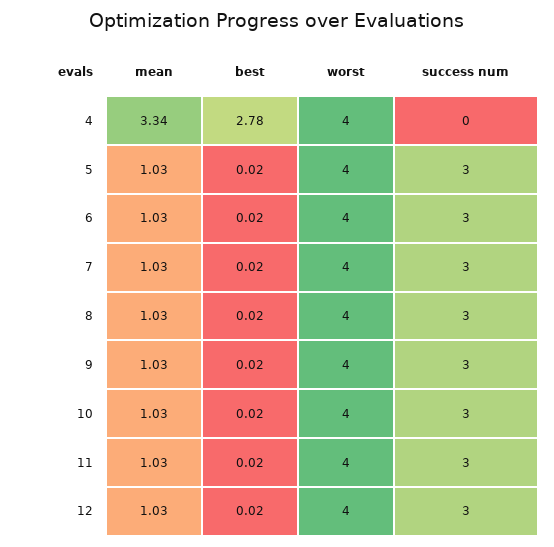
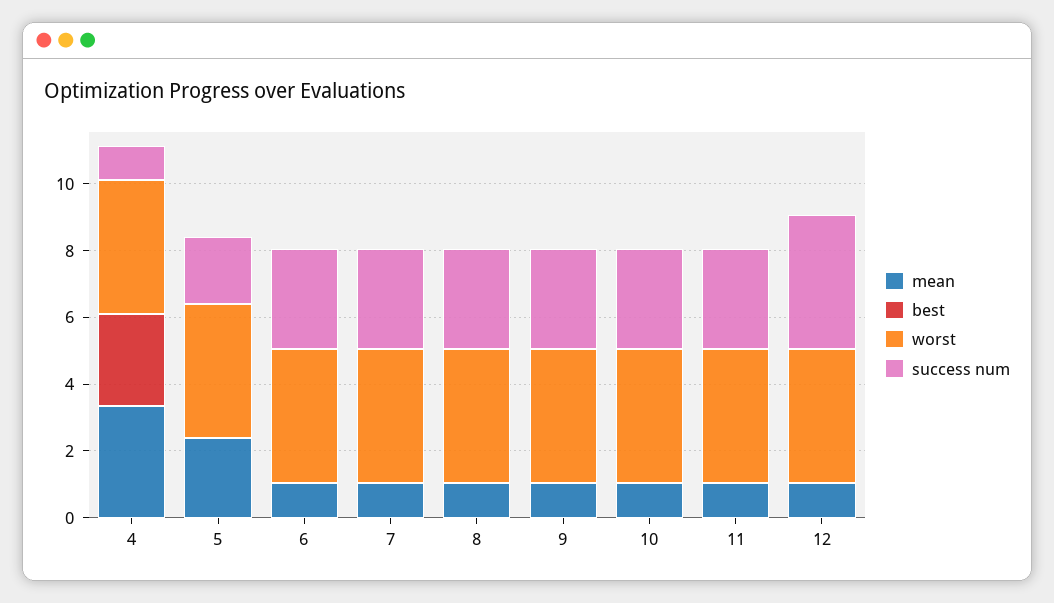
  {
    "mean": {
      "4": 3.34,
-     "5": 1.03,
+     "5": 2.5,
      "6": 1.03,
      "7": 1.03,
      "8": 1.03,
      "9": 1.03,
      "10": 1.03,
      "11": 1.03,
      "12": 1.03
    },
    "best": {
      "4": 2.78,
      "5": 0.02,
      "6": 0.02,
      "7": 0.02,
      "8": 0.02,
      "9": 0.02,
      "10": 0.02,
      "11": 0.02,
      "12": 0.02
    },
    "worst": {
      "4": 4,
      "5": 4,
      "6": 4,
      "7": 4,
      "8": 4,
      "9": 4,
      "10": 4,
      "11": 4,
      "12": 4
    },
    "success num": {
-     "4": 0,
+     "4": 1,
-     "5": 3,
+     "5": 2,
      "6": 3,
      "7": 3,
      "8": 3,
      "9": 3,
      "10": 3,
      "11": 3,
-     "12": 3
+     "12": 4
    }
  }

